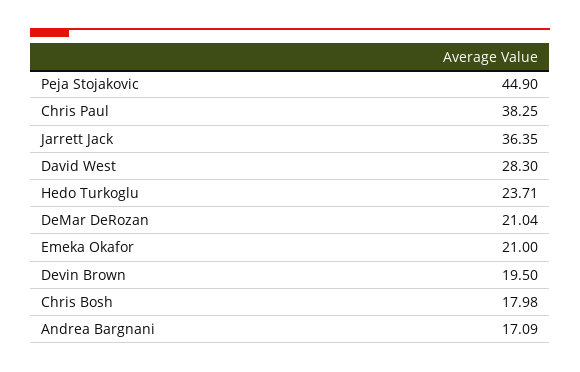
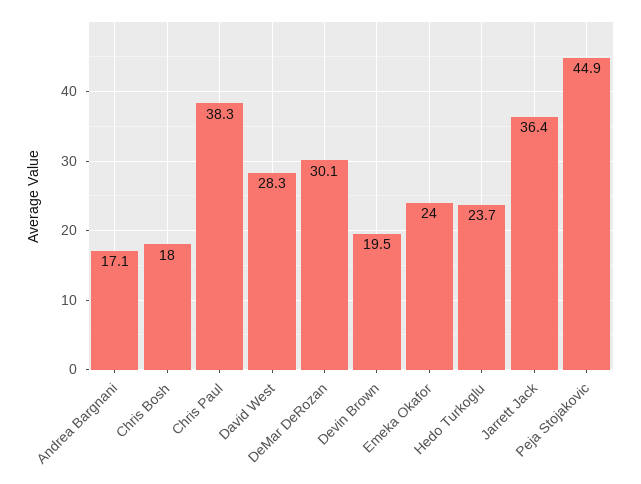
  {
    "Peja Stojakovic": 44.9,
    "Chris Paul": 38.25,
    "Jarrett Jack": 36.35,
    "David West": 28.3,
    "Hedo Turkoglu": 23.71,
-   "DeMar DeRozan": 21.04,
+   "DeMar DeRozan": 30.1,
-   "Emeka Okafor": 21,
+   "Emeka Okafor": 24,
    "Devin Brown": 19.5,
    "Chris Bosh": 17.98,
    "Andrea Bargnani": 17.09
  }

